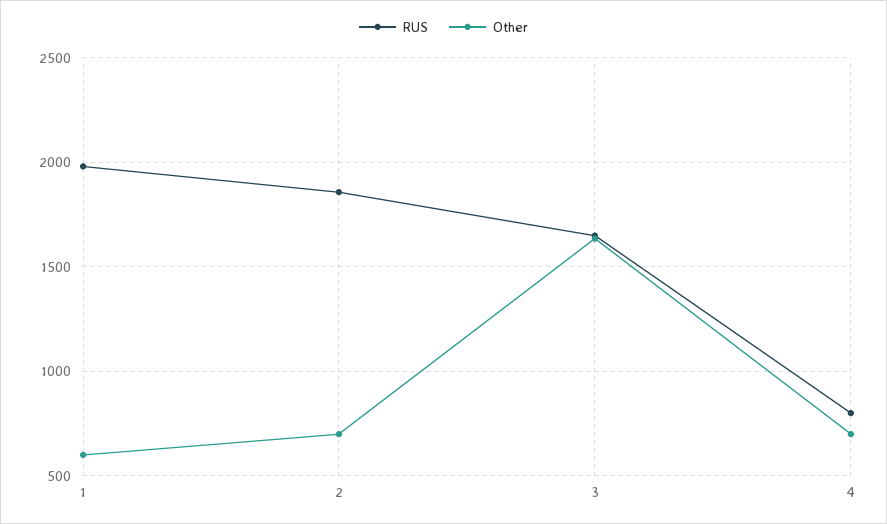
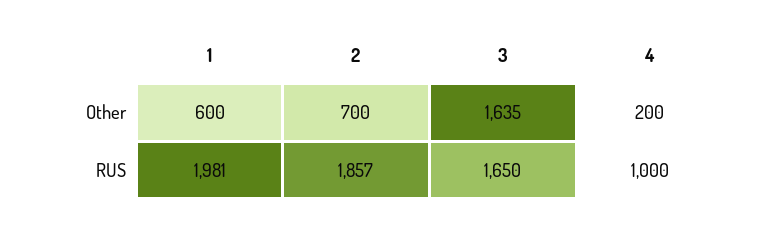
  {
    "RUS": {
      "1": 1981,
      "2": 1857,
      "3": 1650,
-     "4": 800
+     "4": 1000
    },
    "Other": {
      "1": 600,
      "2": 700,
      "3": 1635,
-     "4": 700
+     "4": 200
    }
  }

